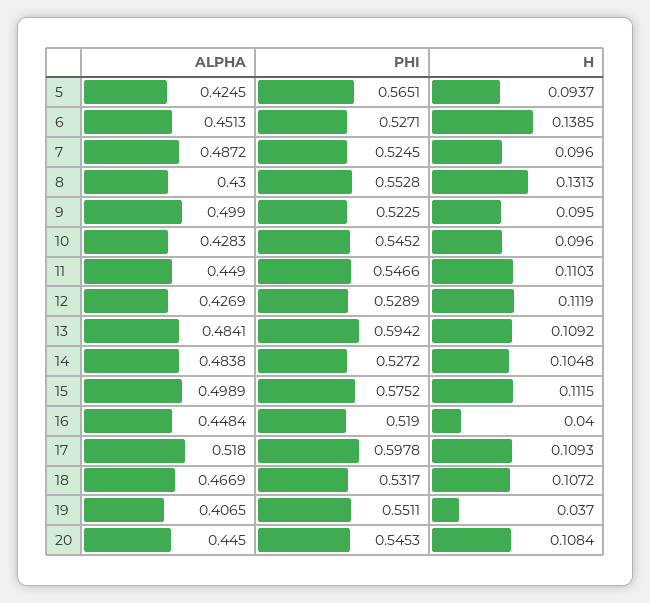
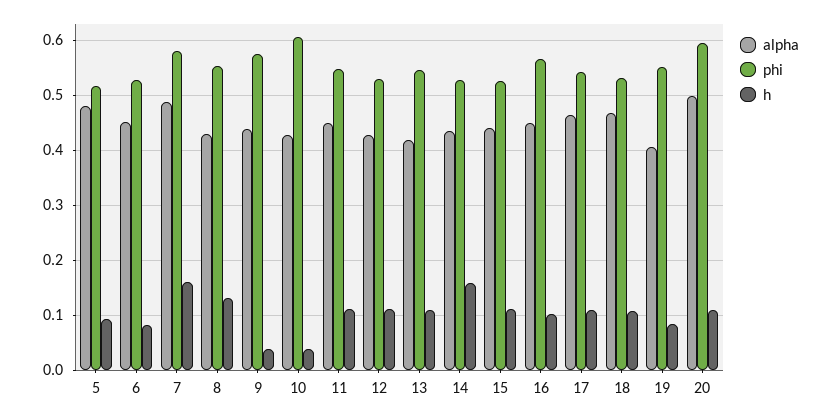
  {
    "ALPHA": {
-     "5": 0.4245,
+     "5": 0.48,
      "6": 0.4513,
      "7": 0.4872,
      "8": 0.43,
-     "9": 0.499,
+     "9": 0.44,
      "10": 0.4283,
      "11": 0.449,
      "12": 0.4269,
-     "13": 0.4841,
+     "13": 0.42,
-     "14": 0.4838,
+     "14": 0.44,
-     "15": 0.4989,
+     "15": 0.44,
      "16": 0.4484,
-     "17": 0.518,
+     "17": 0.46,
      "18": 0.4669,
      "19": 0.4065,
-     "20": 0.445
+     "20": 0.5
    },
    "PHI": {
-     "5": 0.5651,
+     "5": 0.52,
      "6": 0.5271,
-     "7": 0.5245,
+     "7": 0.58,
      "8": 0.5528,
-     "9": 0.5225,
+     "9": 0.58,
-     "10": 0.5452,
+     "10": 0.6,
      "11": 0.5466,
      "12": 0.5289,
-     "13": 0.5942,
+     "13": 0.54,
      "14": 0.5272,
-     "15": 0.5752,
+     "15": 0.52,
-     "16": 0.519,
+     "16": 0.56,
-     "17": 0.5978,
+     "17": 0.54,
      "18": 0.5317,
      "19": 0.5511,
-     "20": 0.5453
+     "20": 0.6
    },
    "H": {
      "5": 0.0937,
-     "6": 0.1385,
+     "6": 0.08,
-     "7": 0.096,
+     "7": 0.16,
      "8": 0.1313,
-     "9": 0.095,
+     "9": 0.04,
-     "10": 0.096,
+     "10": 0.04,
      "11": 0.1103,
      "12": 0.1119,
      "13": 0.1092,
-     "14": 0.1048,
+     "14": 0.16,
      "15": 0.1115,
-     "16": 0.04,
+     "16": 0.1,
      "17": 0.1093,
      "18": 0.1072,
-     "19": 0.037,
+     "19": 0.08,
      "20": 0.1084
    }
  }

